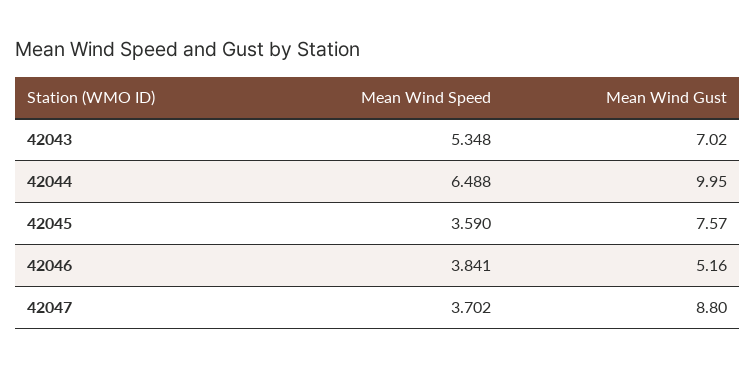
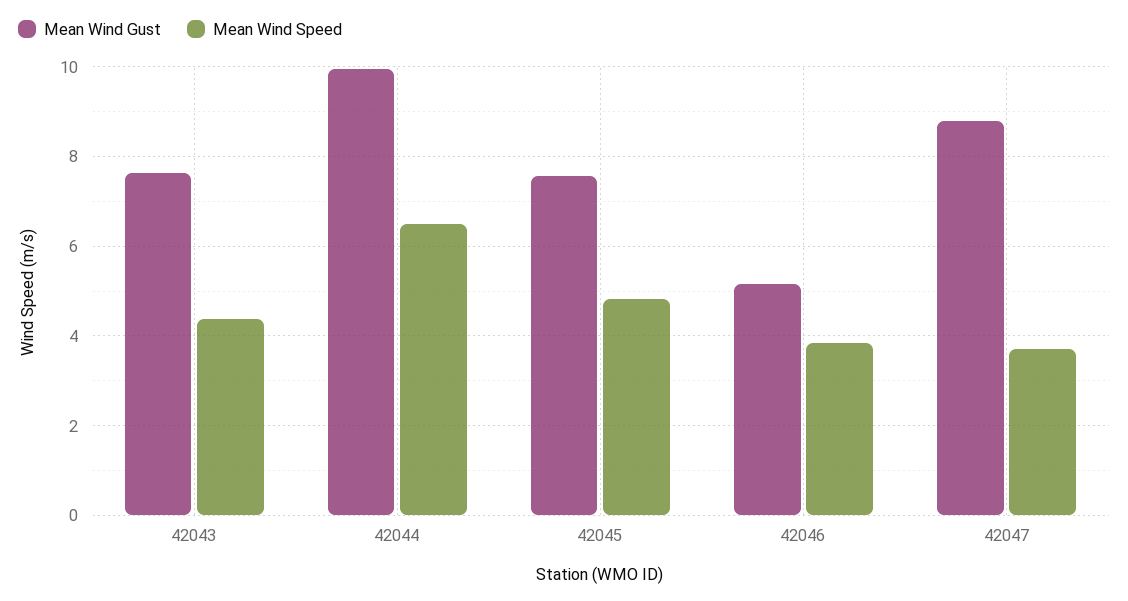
  {
    "Mean Wind Speed": {
-     "42043": 5.348,
+     "42043": 4.4,
      "42044": 6.488,
-     "42045": 3.59,
+     "42045": 4.8,
      "42046": 3.841,
      "42047": 3.702
    },
    "Mean Wind Gust": {
-     "42043": 7.02,
+     "42043": 7.6,
      "42044": 9.95,
      "42045": 7.57,
      "42046": 5.16,
      "42047": 8.8
    }
  }

